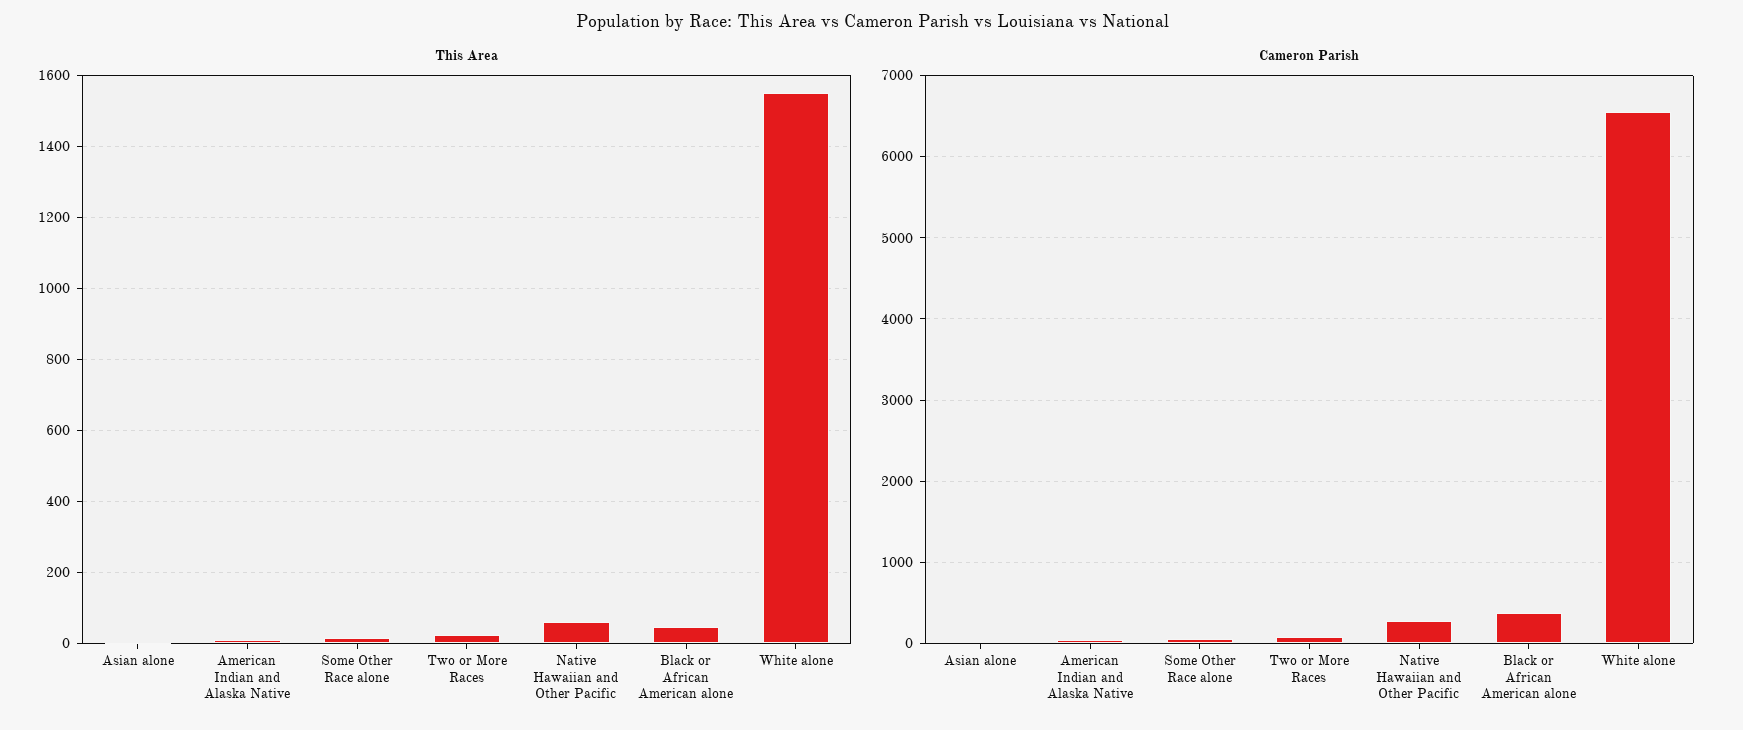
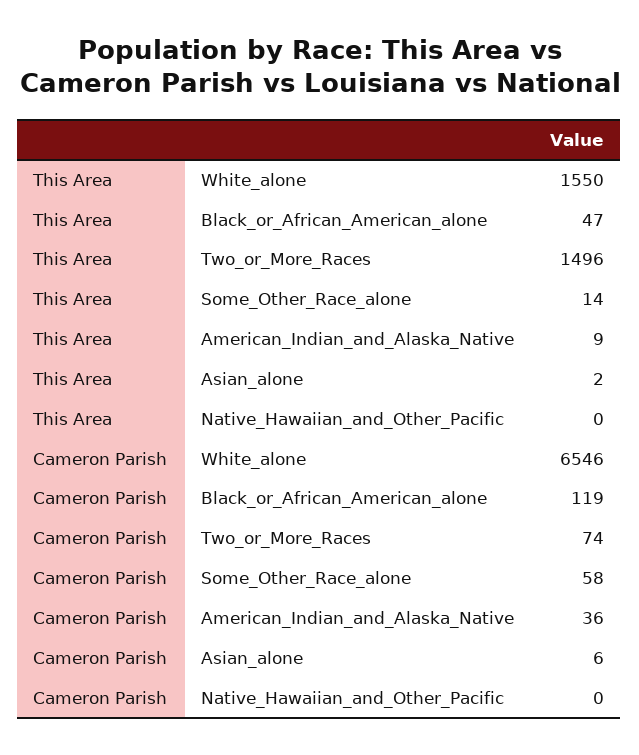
  {
    "This Area": {
      "Asian alone": 2,
      "American Indian and Alaska Native": 9,
      "Some Other Race alone": 14,
-     "Two or More Races": 20,
+     "Two or More Races": 1496,
-     "Native Hawaiian and Other Pacific": 60,
+     "Native Hawaiian and Other Pacific": 0,
      "Black or African American alone": 47,
      "White alone": 1550
    },
    "Cameron Parish": {
      "Asian alone": 6,
      "American Indian and Alaska Native": 36,
      "Some Other Race alone": 58,
      "Two or More Races": 74,
-     "Native Hawaiian and Other Pacific": 300,
+     "Native Hawaiian and Other Pacific": 0,
-     "Black or African American alone": 400,
+     "Black or African American alone": 119,
      "White alone": 6546
    }
  }

